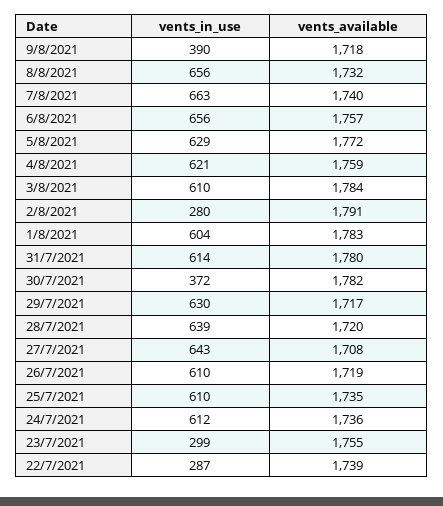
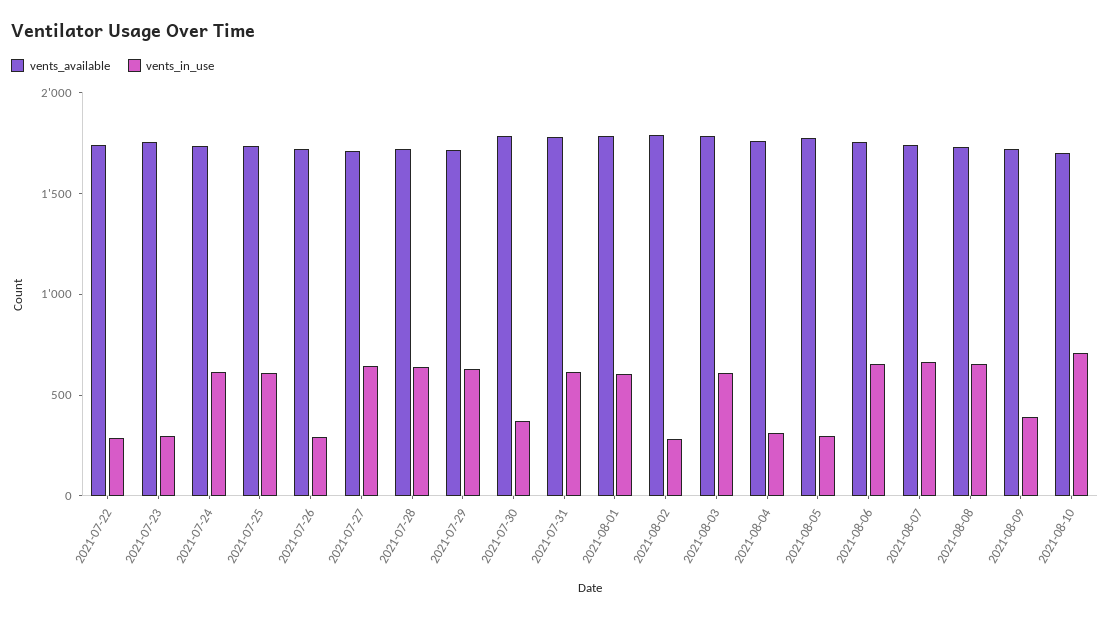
  {
    "vents_in_use": {
      "9/8/2021": 390,
      "8/8/2021": 656,
      "7/8/2021": 663,
      "6/8/2021": 656,
-     "5/8/2021": 629,
+     "5/8/2021": 300,
-     "4/8/2021": 621,
+     "4/8/2021": 300,
      "3/8/2021": 610,
      "2/8/2021": 280,
      "1/8/2021": 604,
      "31/7/2021": 614,
      "30/7/2021": 372,
      "29/7/2021": 630,
      "28/7/2021": 639,
      "27/7/2021": 643,
-     "26/7/2021": 610,
+     "26/7/2021": 300,
      "25/7/2021": 610,
      "24/7/2021": 612,
      "23/7/2021": 299,
-     "22/7/2021": 287
+     "22/7/2021": 287,
+     "2021-08-10": 700
    },
    "vents_available": {
      "9/8/2021": 1718,
      "8/8/2021": 1732,
      "7/8/2021": 1740,
      "6/8/2021": 1757,
      "5/8/2021": 1772,
      "4/8/2021": 1759,
      "3/8/2021": 1784,
      "2/8/2021": 1791,
      "1/8/2021": 1783,
      "31/7/2021": 1780,
      "30/7/2021": 1782,
      "29/7/2021": 1717,
      "28/7/2021": 1720,
      "27/7/2021": 1708,
      "26/7/2021": 1719,
      "25/7/2021": 1735,
      "24/7/2021": 1736,
      "23/7/2021": 1755,
-     "22/7/2021": 1739
+     "22/7/2021": 1739,
+     "2021-08-10": 1700
    }
  }

